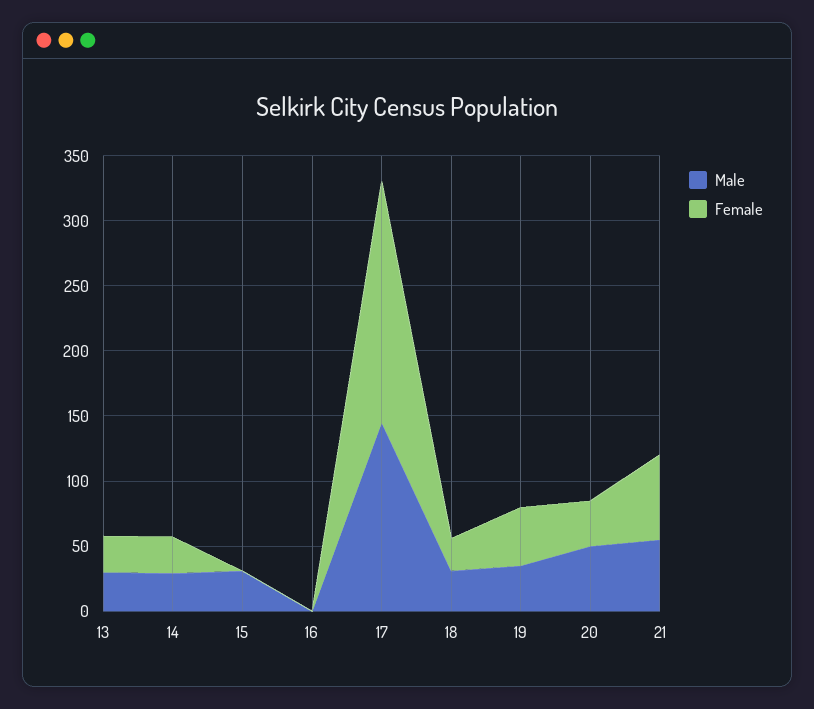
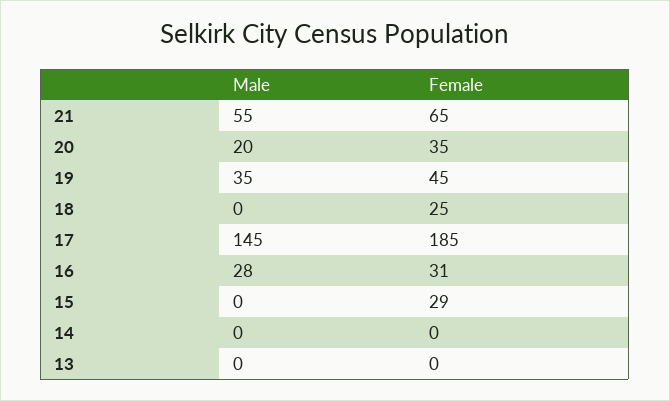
  {
    "Male": {
-     "13": 30,
+     "13": 0,
-     "14": 30,
+     "14": 0,
-     "15": 30,
+     "15": 0,
-     "16": 0,
+     "16": 28,
      "17": 145,
-     "18": 30,
+     "18": 0,
      "19": 35,
-     "20": 50,
+     "20": 20,
      "21": 55
    },
    "Female": {
-     "13": 30,
+     "13": 0,
-     "14": 30,
+     "14": 0,
-     "15": 0,
+     "15": 29,
-     "16": 0,
+     "16": 31,
      "17": 185,
      "18": 25,
      "19": 45,
      "20": 35,
      "21": 65
    }
  }

